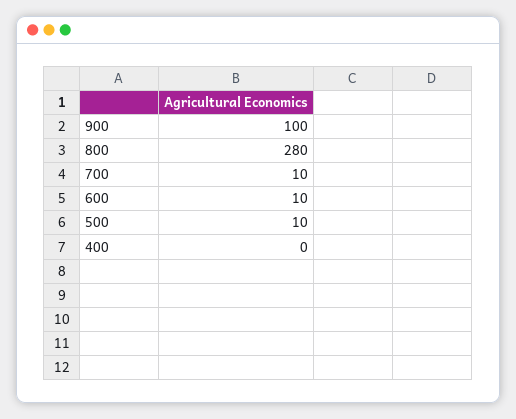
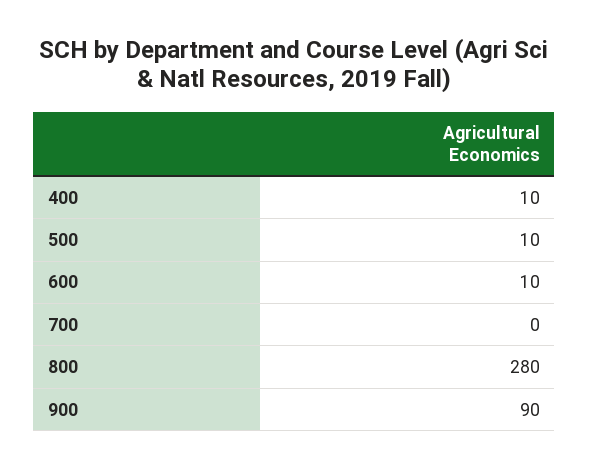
  {
-   "900": 100,
+   "900": 90,
    "800": 280,
-   "700": 10,
+   "700": 0,
    "600": 10,
    "500": 10,
-   "400": 0
+   "400": 10
  }

